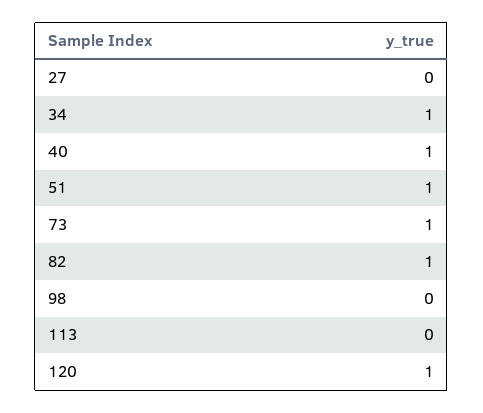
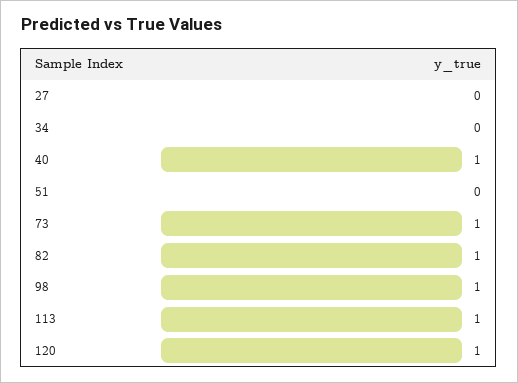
  {
    "27": 0,
-   "34": 1,
+   "34": 0,
    "40": 1,
-   "51": 1,
+   "51": 0,
    "73": 1,
    "82": 1,
-   "98": 0,
+   "98": 1,
-   "113": 0,
+   "113": 1,
    "120": 1
  }

